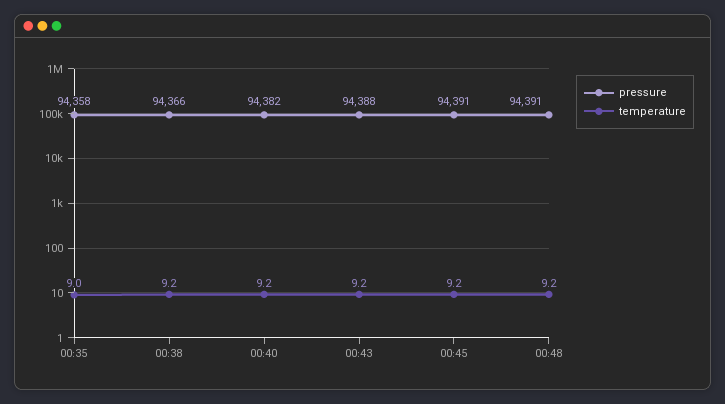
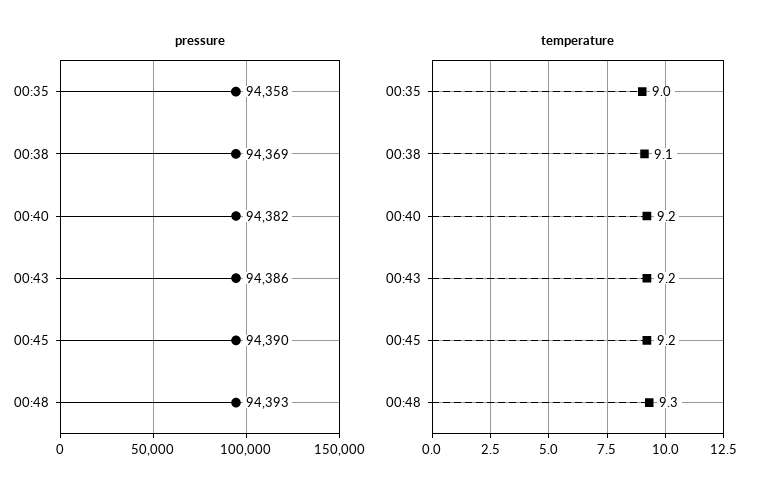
  {
    "pressure": {
      "00:35": 94358,
-     "00:38": 94366,
+     "00:38": 94369,
      "00:40": 94382,
-     "00:43": 94388,
+     "00:43": 94386,
-     "00:45": 94391,
+     "00:45": 94390,
-     "00:48": 94391
+     "00:48": 94393
    },
    "temperature": {
      "00:35": 9,
-     "00:38": 9.2,
+     "00:38": 9.1,
      "00:40": 9.2,
      "00:43": 9.2,
      "00:45": 9.2,
-     "00:48": 9.2
+     "00:48": 9.3
    }
  }

